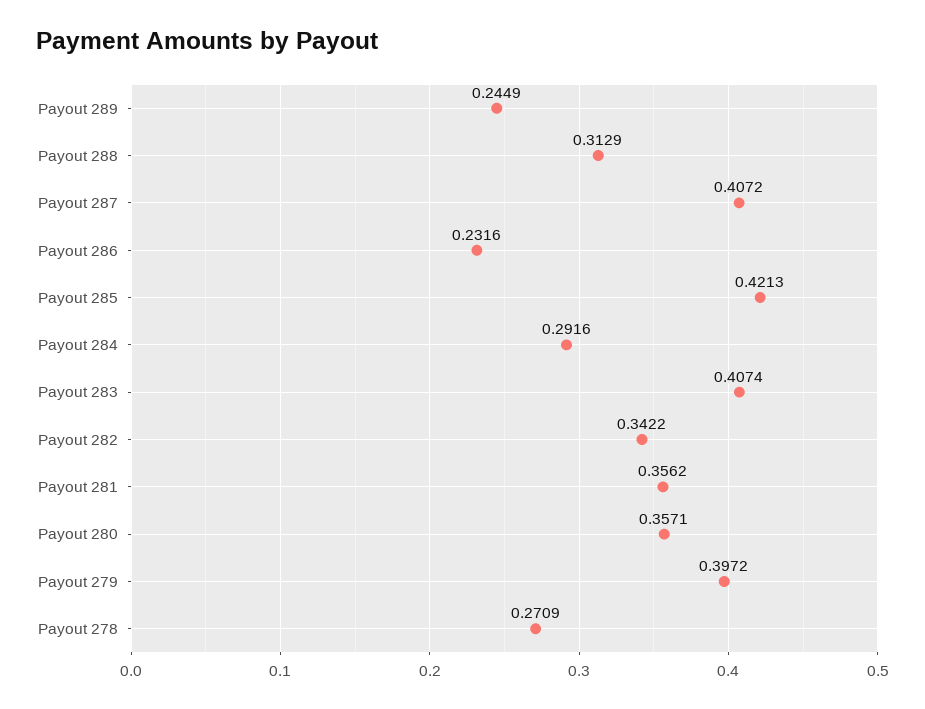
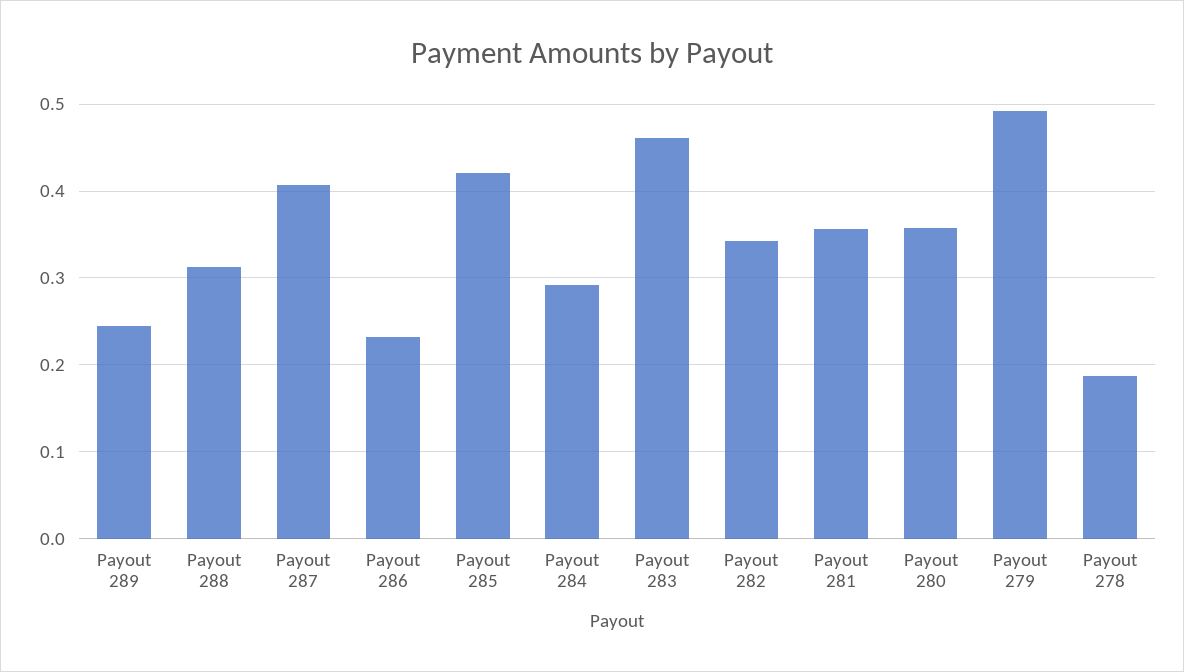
  {
    "Payout 289": 0.2449,
    "Payout 288": 0.3129,
    "Payout 287": 0.4072,
    "Payout 286": 0.2316,
    "Payout 285": 0.4213,
    "Payout 284": 0.2916,
-   "Payout 283": 0.4074,
+   "Payout 283": 0.46,
    "Payout 282": 0.3422,
    "Payout 281": 0.3562,
    "Payout 280": 0.3571,
-   "Payout 279": 0.3972,
+   "Payout 279": 0.49,
-   "Payout 278": 0.2709
+   "Payout 278": 0.19
  }

